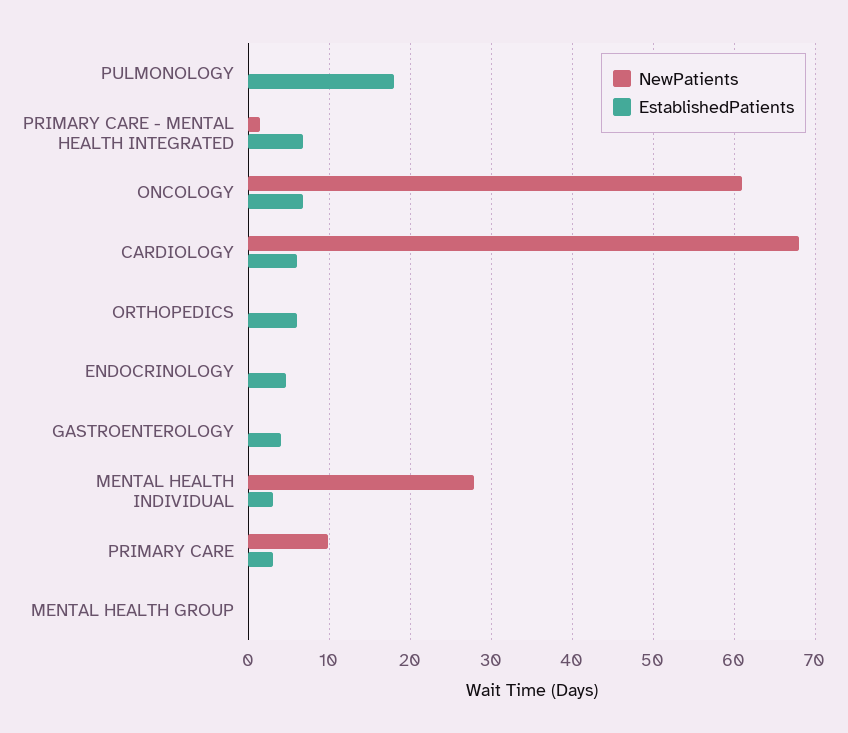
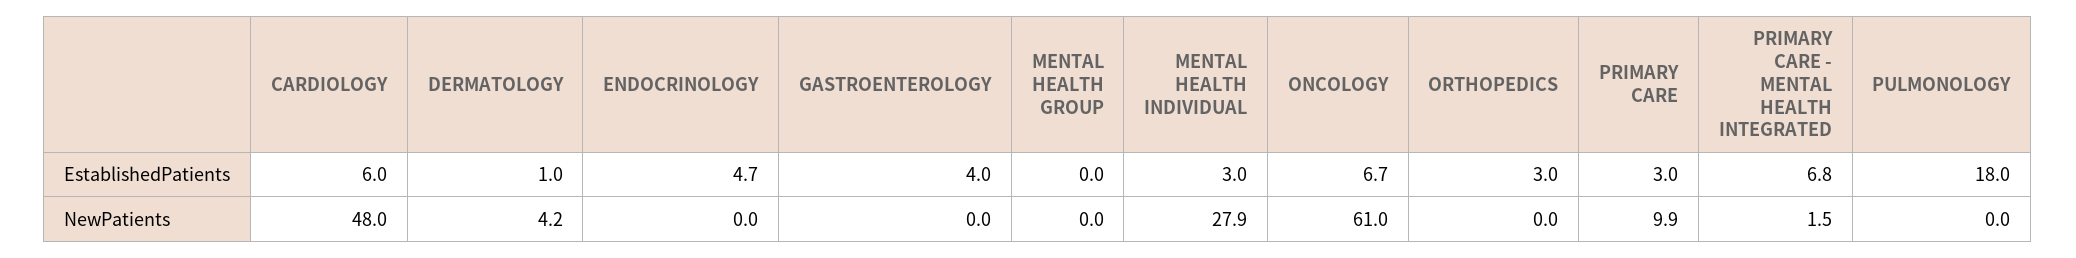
  {
    "NewPatients": {
      "PULMONOLOGY": 0,
      "PRIMARY CARE - MENTAL HEALTH INTEGRATED": 1.5,
      "ONCOLOGY": 61,
-     "CARDIOLOGY": 68,
+     "CARDIOLOGY": 48,
      "ORTHOPEDICS": 0,
      "ENDOCRINOLOGY": 0,
      "GASTROENTEROLOGY": 0,
      "MENTAL HEALTH INDIVIDUAL": 27.9,
      "PRIMARY CARE": 9.9,
-     "MENTAL HEALTH GROUP": 0
+     "MENTAL HEALTH GROUP": 0,
+     "DERMATOLOGY": 4.2
    },
    "EstablishedPatients": {
      "PULMONOLOGY": 18,
      "PRIMARY CARE - MENTAL HEALTH INTEGRATED": 6.8,
      "ONCOLOGY": 6.7,
      "CARDIOLOGY": 6,
-     "ORTHOPEDICS": 6,
+     "ORTHOPEDICS": 3,
      "ENDOCRINOLOGY": 4.7,
      "GASTROENTEROLOGY": 4,
      "MENTAL HEALTH INDIVIDUAL": 3,
      "PRIMARY CARE": 3,
-     "MENTAL HEALTH GROUP": 0
+     "MENTAL HEALTH GROUP": 0,
+     "DERMATOLOGY": 1
    }
  }

